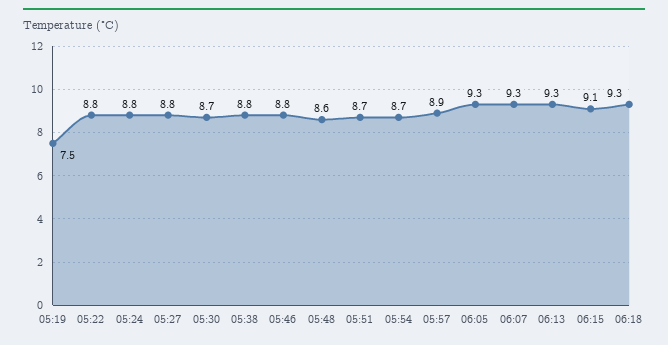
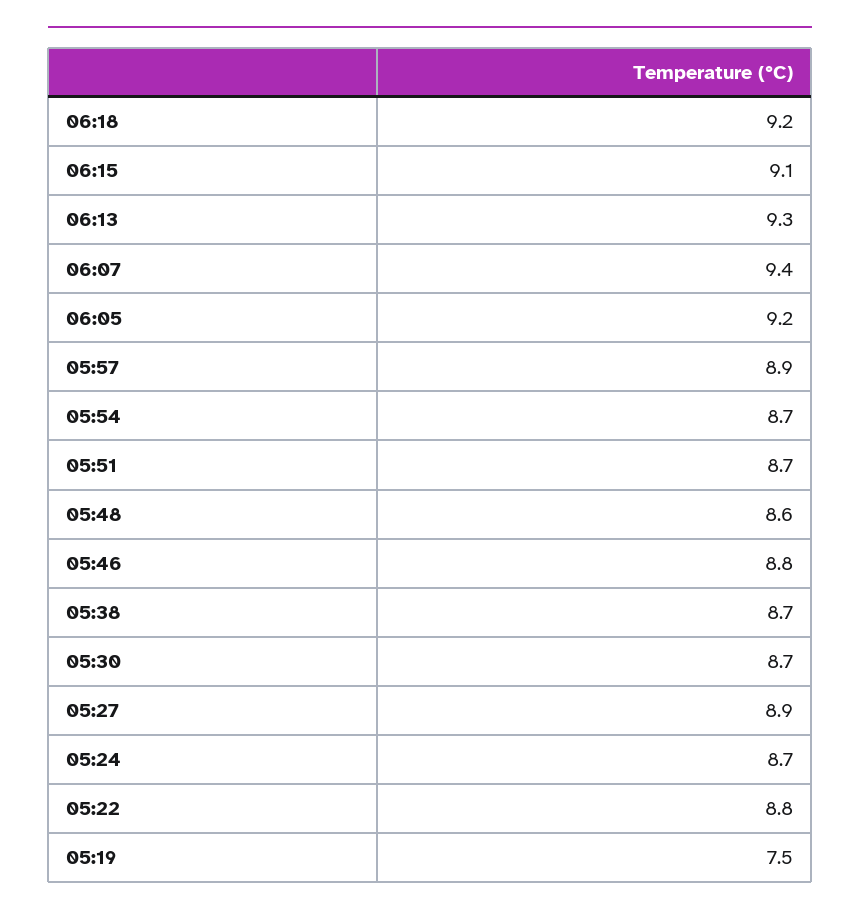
  {
    "05:19": 7.5,
    "05:22": 8.8,
-   "05:24": 8.8,
+   "05:24": 8.7,
-   "05:27": 8.8,
+   "05:27": 8.9,
    "05:30": 8.7,
-   "05:38": 8.8,
+   "05:38": 8.7,
    "05:46": 8.8,
    "05:48": 8.6,
    "05:51": 8.7,
    "05:54": 8.7,
    "05:57": 8.9,
-   "06:05": 9.3,
+   "06:05": 9.2,
-   "06:07": 9.3,
+   "06:07": 9.4,
    "06:13": 9.3,
    "06:15": 9.1,
-   "06:18": 9.3
+   "06:18": 9.2
  }

